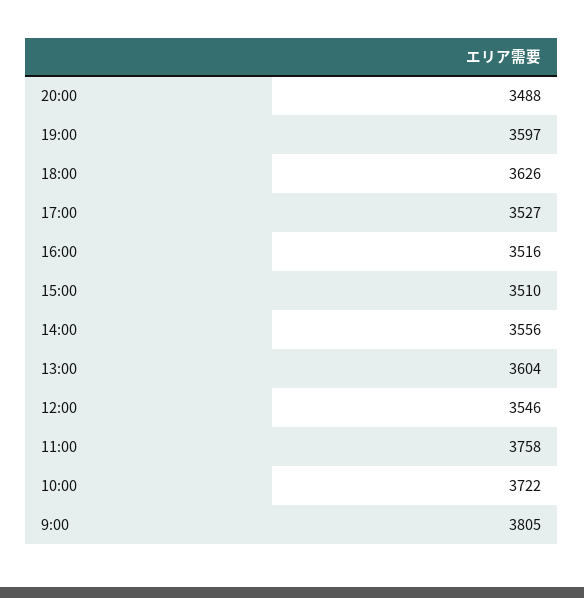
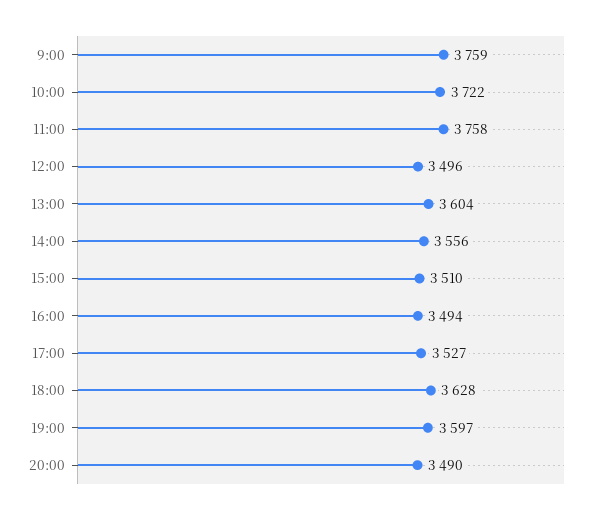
  {
-   "20:00": 3488,
+   "20:00": 3490,
    "19:00": 3597,
-   "18:00": 3626,
+   "18:00": 3628,
    "17:00": 3527,
-   "16:00": 3516,
+   "16:00": 3494,
    "15:00": 3510,
    "14:00": 3556,
    "13:00": 3604,
-   "12:00": 3546,
+   "12:00": 3496,
    "11:00": 3758,
    "10:00": 3722,
-   "9:00": 3805
+   "9:00": 3759
  }

